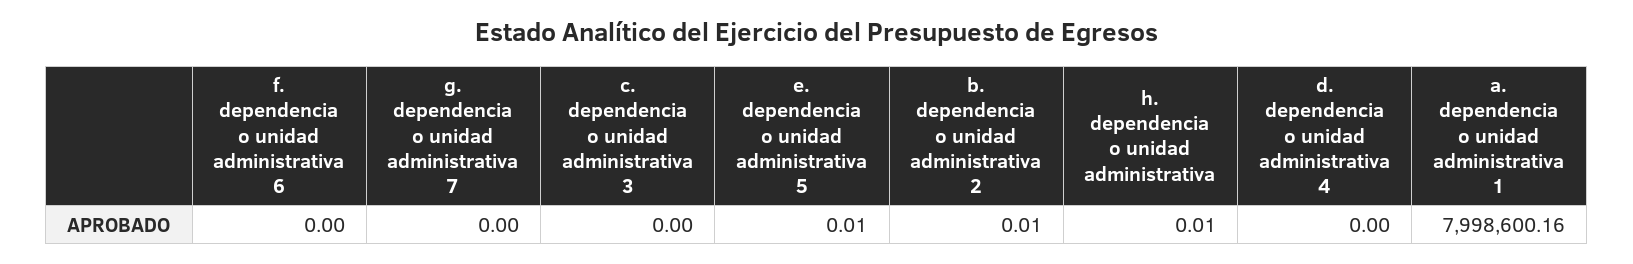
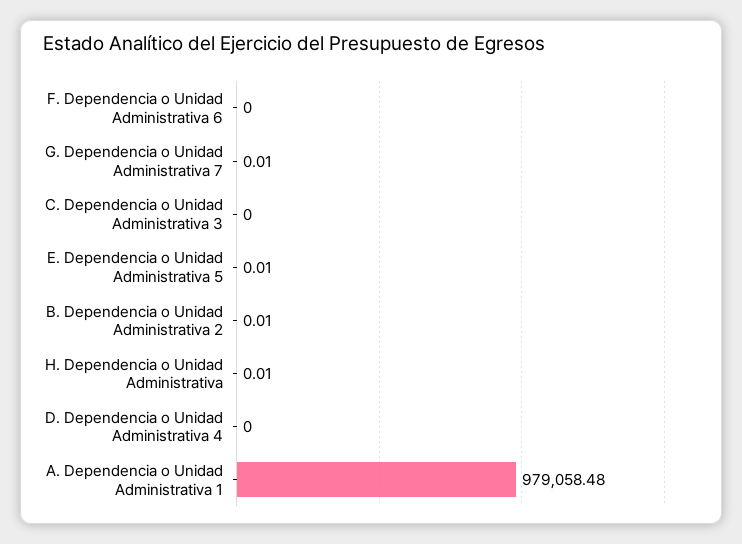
  {
    "f. dependencia o unidad administrativa 6": 0,
-   "g. dependencia o unidad administrativa 7": 0,
+   "g. dependencia o unidad administrativa 7": 0.01,
    "c. dependencia o unidad administrativa 3": 0,
    "e. dependencia o unidad administrativa 5": 0.01,
    "b. dependencia o unidad administrativa 2": 0.01,
    "h. dependencia o unidad administrativa": 0.01,
    "d. dependencia o unidad administrativa 4": 0,
-   "a. dependencia o unidad administrativa 1": 7998600.16
+   "a. dependencia o unidad administrativa 1": 979058.48
  }

